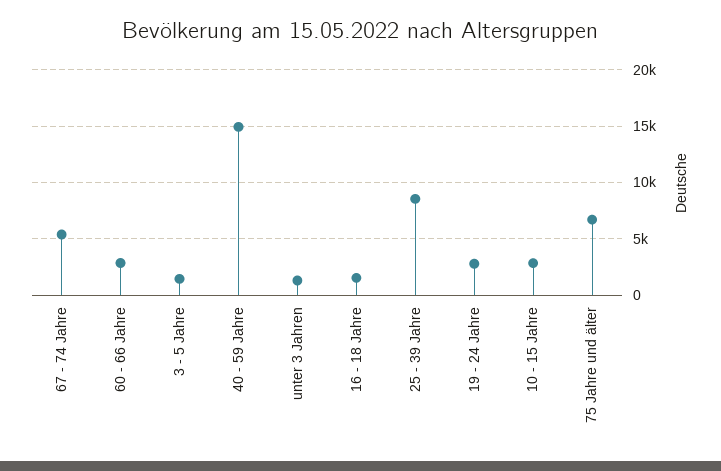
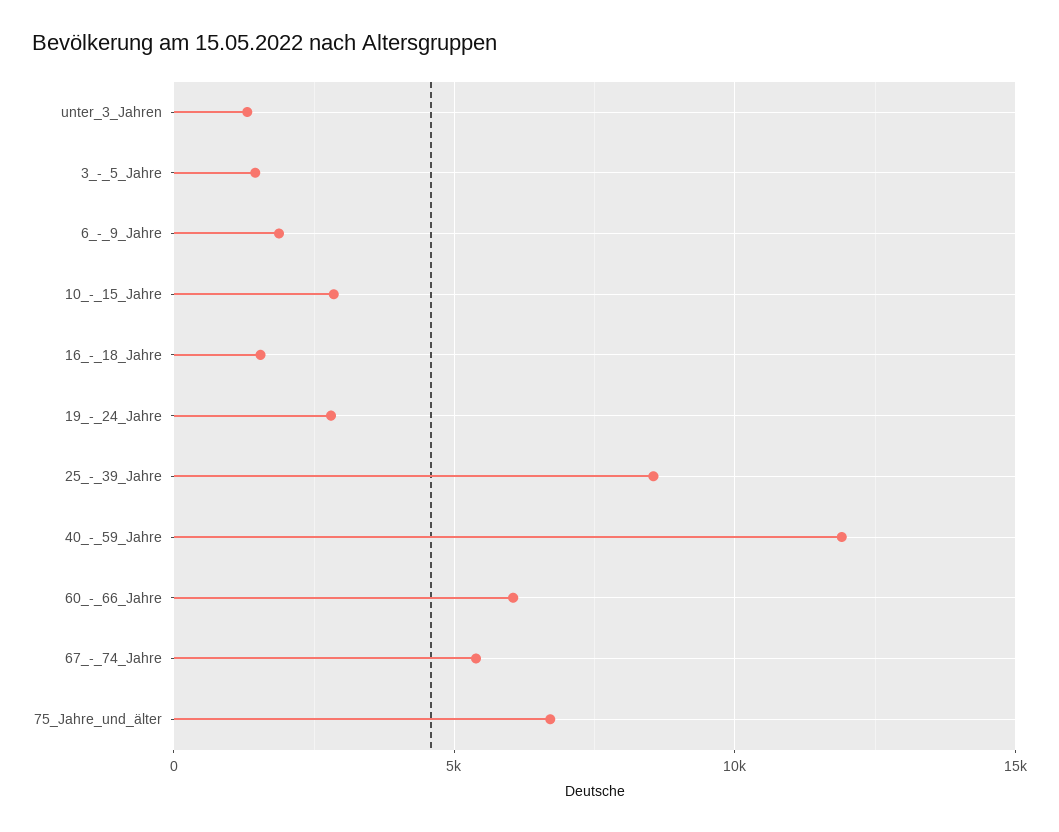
  {
    "67 - 74 Jahre": 5500,
-   "60 - 66 Jahre": 3000,
+   "60 - 66 Jahre": 6000,
    "3 - 5 Jahre": 1500,
-   "40 - 59 Jahre": 15000,
+   "40 - 59 Jahre": 12000,
    "unter 3 Jahren": 1500,
    "16 - 18 Jahre": 1500,
    "25 - 39 Jahre": 8500,
    "19 - 24 Jahre": 3000,
    "10 - 15 Jahre": 3000,
-   "75 Jahre und älter": 6500
+   "75 Jahre und älter": 6500,
+   "6_-_9_Jahre": 2000
  }

